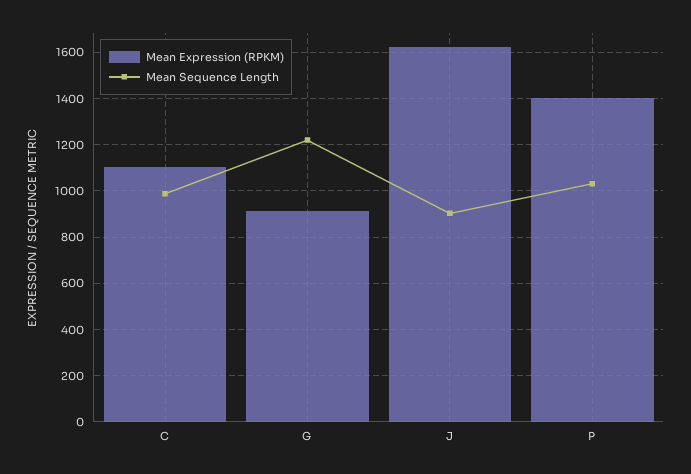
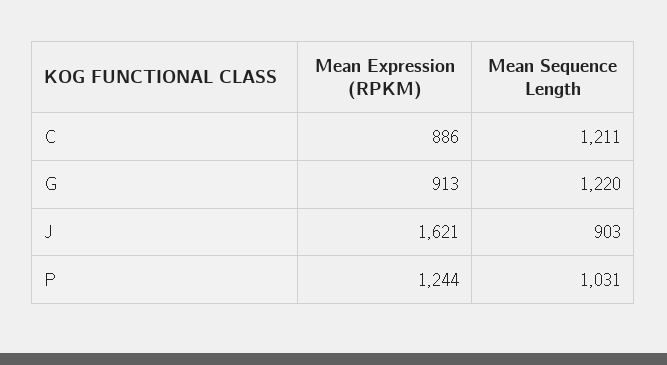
  {
    "Mean Expression (RPKM)": {
-     "C": 1100,
+     "C": 886,
      "G": 913,
      "J": 1621,
-     "P": 1400
+     "P": 1244
    },
    "Mean Sequence Length": {
-     "C": 1000,
+     "C": 1211,
      "G": 1220,
      "J": 903,
      "P": 1031
    }
  }

